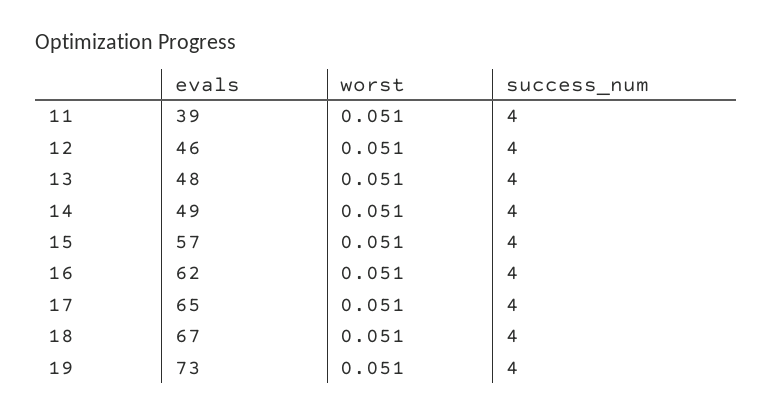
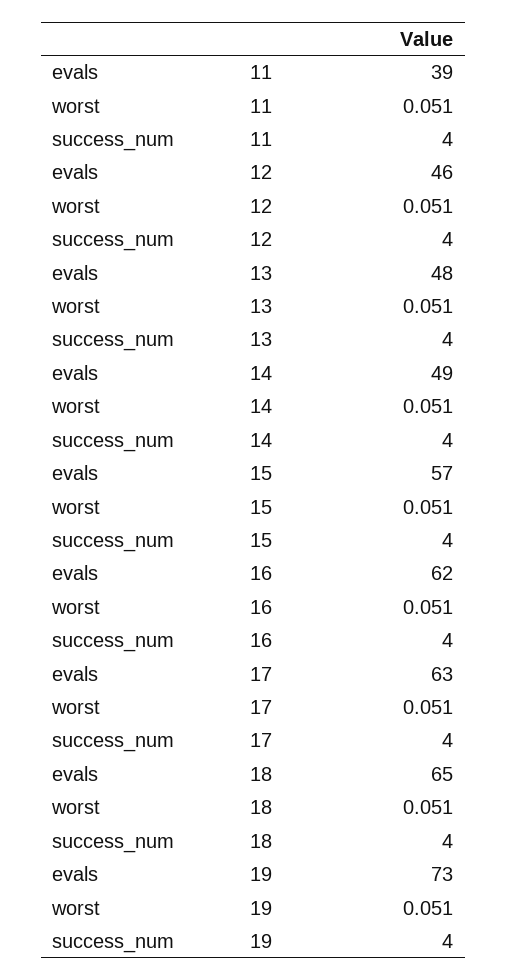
  {
    "evals": {
      "11": 39,
      "12": 46,
      "13": 48,
      "14": 49,
      "15": 57,
      "16": 62,
-     "17": 65,
+     "17": 63,
-     "18": 67,
+     "18": 65,
      "19": 73
    },
    "worst": {
      "11": 0.051,
      "12": 0.051,
      "13": 0.051,
      "14": 0.051,
      "15": 0.051,
      "16": 0.051,
      "17": 0.051,
      "18": 0.051,
      "19": 0.051
    },
    "success_num": {
      "11": 4,
      "12": 4,
      "13": 4,
      "14": 4,
      "15": 4,
      "16": 4,
      "17": 4,
      "18": 4,
      "19": 4
    }
  }

